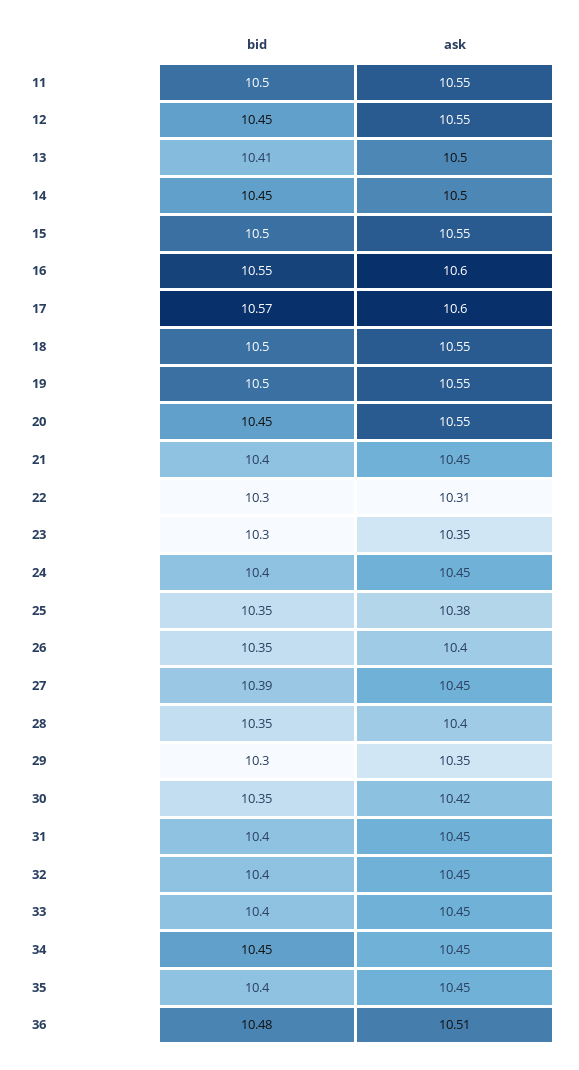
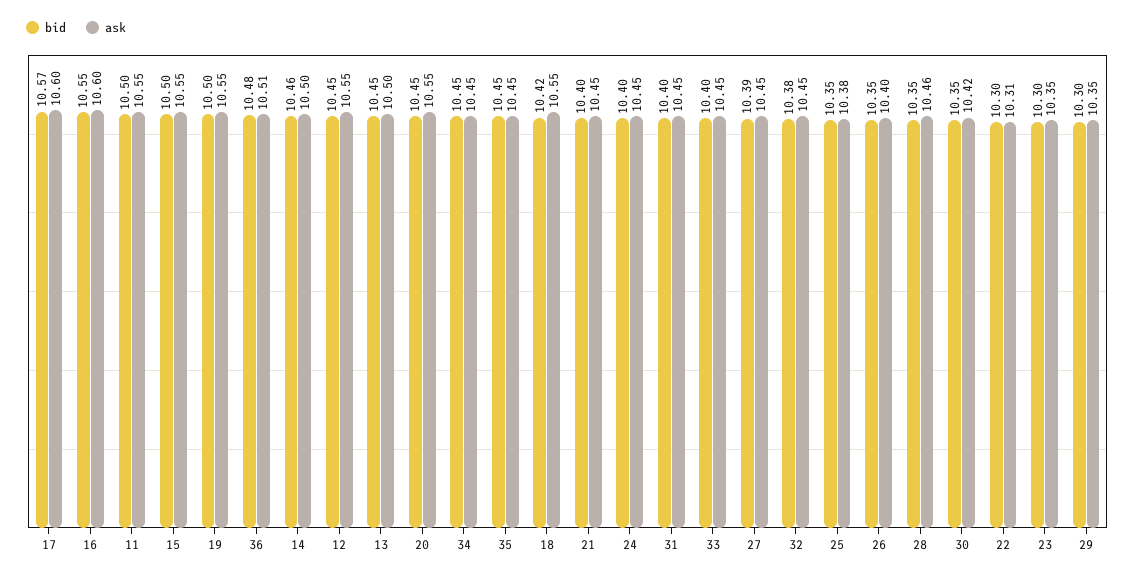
  {
    "bid": {
      "11": 10.5,
      "12": 10.45,
-     "13": 10.41,
+     "13": 10.45,
-     "14": 10.45,
+     "14": 10.46,
      "15": 10.5,
      "16": 10.55,
      "17": 10.57,
-     "18": 10.5,
+     "18": 10.42,
      "19": 10.5,
      "20": 10.45,
      "21": 10.4,
      "22": 10.3,
      "23": 10.3,
      "24": 10.4,
      "25": 10.35,
      "26": 10.35,
      "27": 10.39,
      "28": 10.35,
      "29": 10.3,
      "30": 10.35,
      "31": 10.4,
-     "32": 10.4,
+     "32": 10.38,
      "33": 10.4,
      "34": 10.45,
-     "35": 10.4,
+     "35": 10.45,
      "36": 10.48
    },
    "ask": {
      "11": 10.55,
      "12": 10.55,
      "13": 10.5,
      "14": 10.5,
      "15": 10.55,
      "16": 10.6,
      "17": 10.6,
      "18": 10.55,
      "19": 10.55,
      "20": 10.55,
      "21": 10.45,
      "22": 10.31,
      "23": 10.35,
      "24": 10.45,
      "25": 10.38,
      "26": 10.4,
      "27": 10.45,
-     "28": 10.4,
+     "28": 10.46,
      "29": 10.35,
      "30": 10.42,
      "31": 10.45,
      "32": 10.45,
      "33": 10.45,
      "34": 10.45,
      "35": 10.45,
      "36": 10.51
    }
  }

